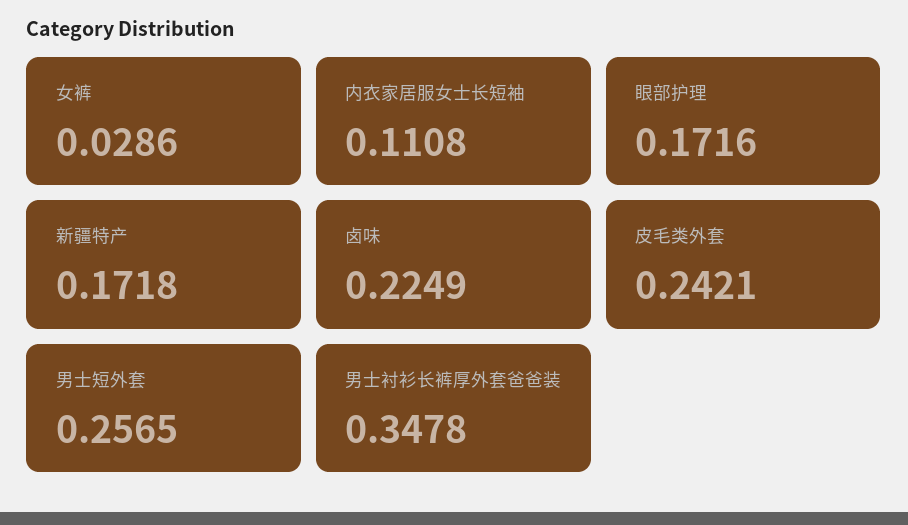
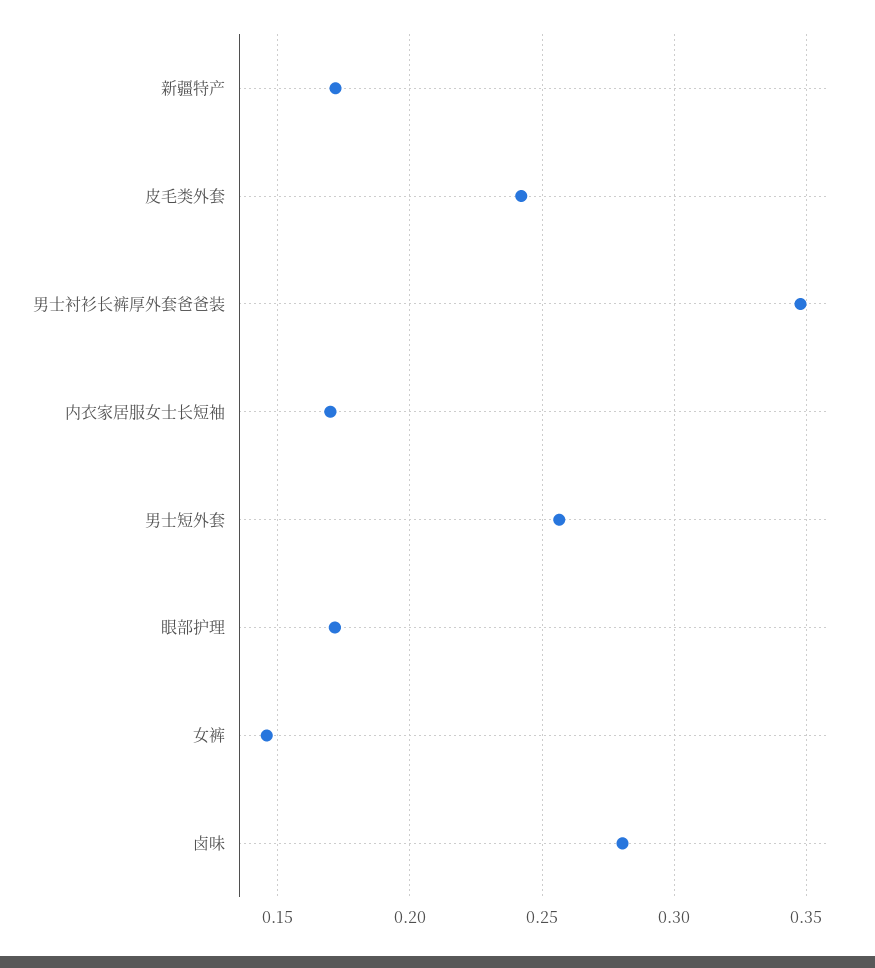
  {
-   "女裤": 0.0286,
+   "女裤": 0.145,
-   "内衣家居服女士长短袖": 0.1108,
+   "内衣家居服女士长短袖": 0.17,
    "眼部护理": 0.1716,
    "新疆特产": 0.1718,
-   "卤味": 0.2249,
+   "卤味": 0.28,
    "皮毛类外套": 0.2421,
    "男士短外套": 0.2565,
    "男士衬衫长裤厚外套爸爸装": 0.3478
  }

